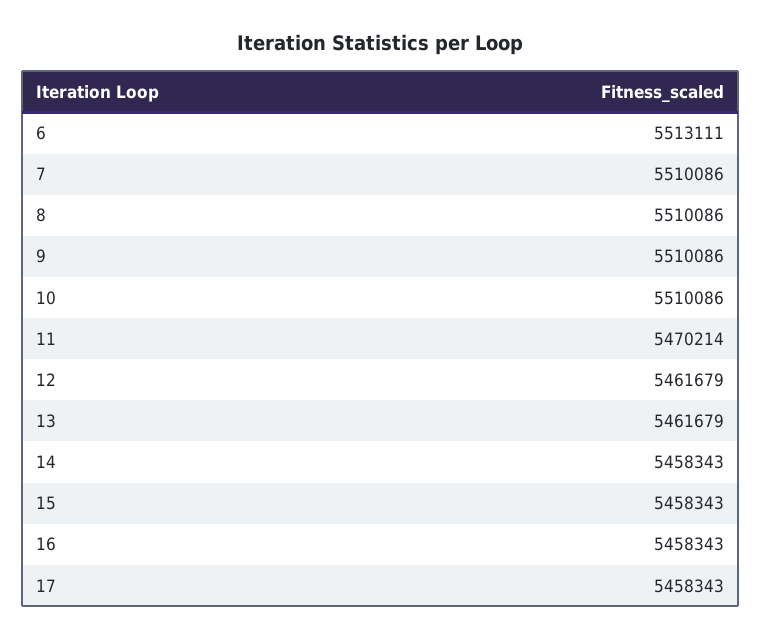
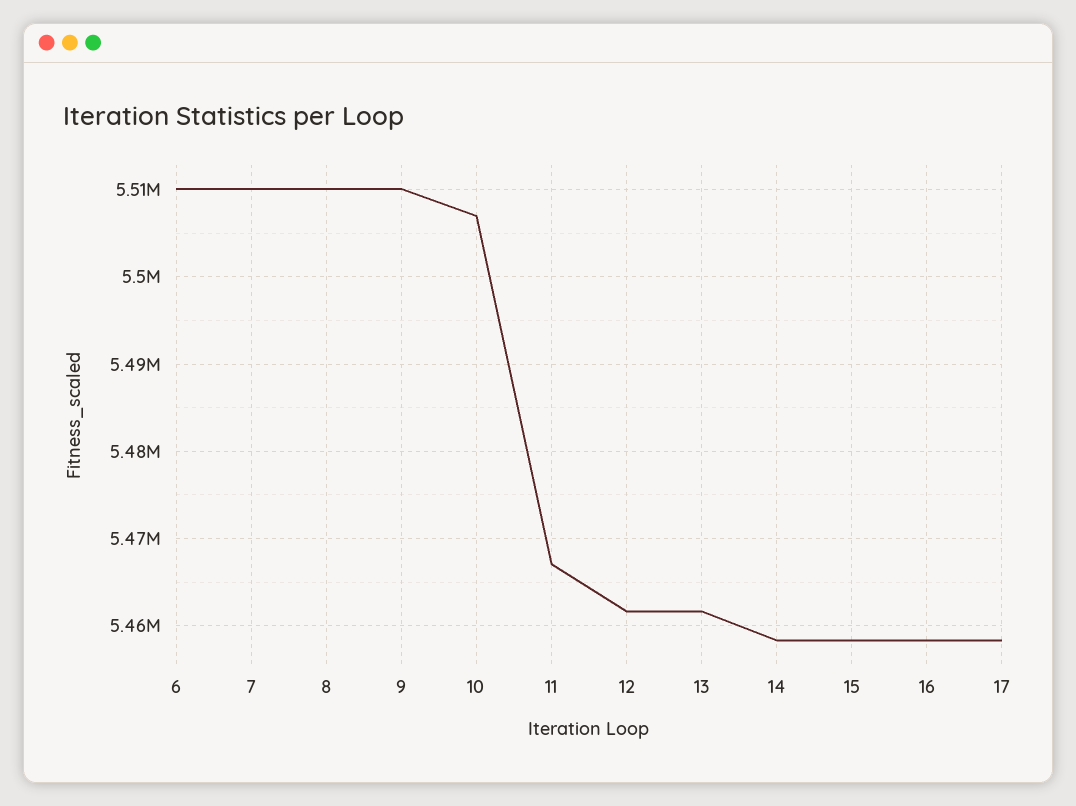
  {
-   "6": 5513111,
+   "6": 5510000,
    "7": 5510086,
    "8": 5510086,
    "9": 5510086,
-   "10": 5510086,
+   "10": 5507000,
-   "11": 5470214,
+   "11": 5467000,
    "12": 5461679,
    "13": 5461679,
    "14": 5458343,
    "15": 5458343,
    "16": 5458343,
    "17": 5458343
  }

